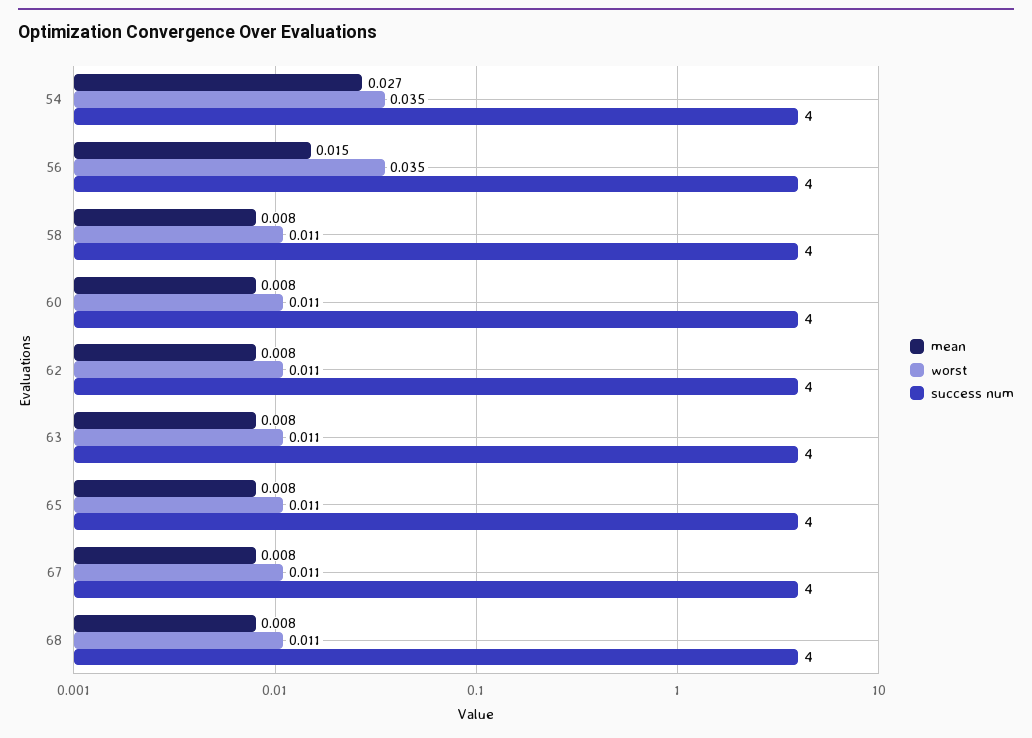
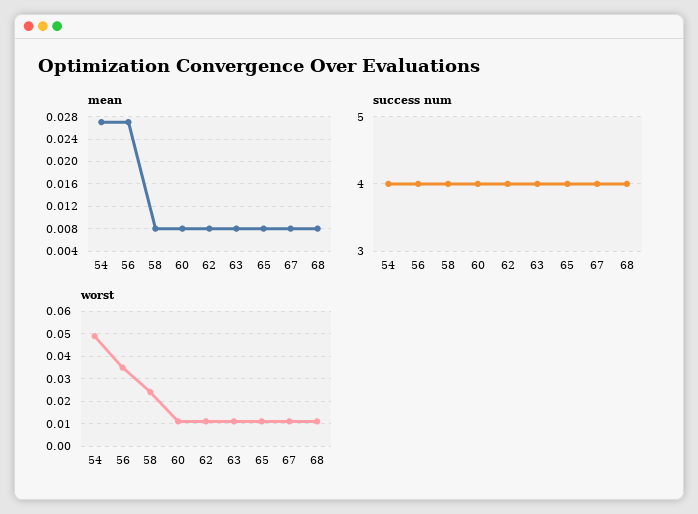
  {
    "mean": {
      "54": 0.027,
-     "56": 0.015,
+     "56": 0.028,
      "58": 0.008,
      "60": 0.008,
      "62": 0.008,
      "63": 0.008,
      "65": 0.008,
      "67": 0.008,
      "68": 0.008
    },
    "worst": {
-     "54": 0.035,
+     "54": 0.05,
      "56": 0.035,
-     "58": 0.011,
+     "58": 0.025,
      "60": 0.011,
      "62": 0.011,
      "63": 0.011,
      "65": 0.011,
      "67": 0.011,
      "68": 0.011
    },
    "success num": {
      "54": 4,
      "56": 4,
      "58": 4,
      "60": 4,
      "62": 4,
      "63": 4,
      "65": 4,
      "67": 4,
      "68": 4
    }
  }

